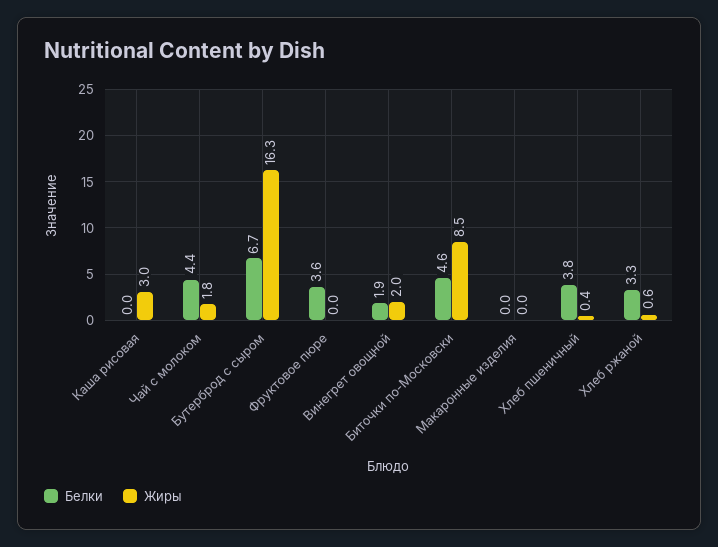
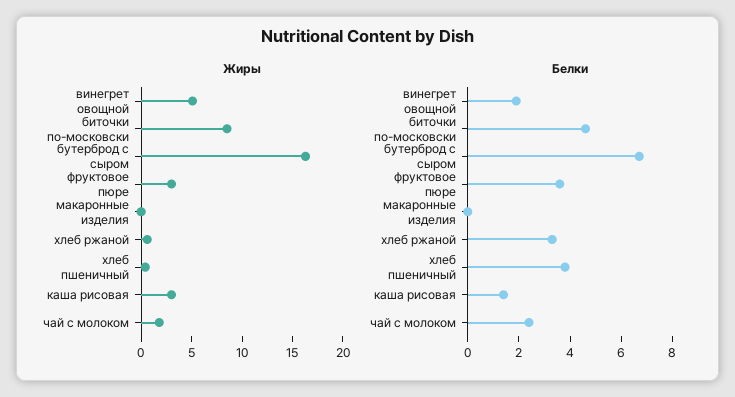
  {
    "Белки": {
-     "Каша рисовая": 0,
+     "Каша рисовая": 1.5,
-     "Чай с молоком": 4.4,
+     "Чай с молоком": 2.5,
      "Бутерброд с сыром": 6.7,
      "Фруктовое пюре": 3.6,
      "Винегрет овощной": 1.9,
      "Биточки по-Московски": 4.6,
      "Макаронные изделия": 0,
      "Хлеб пшеничный": 3.8,
      "Хлеб ржаной": 3.3
    },
    "Жиры": {
      "Каша рисовая": 3,
      "Чай с молоком": 1.8,
      "Бутерброд с сыром": 16.3,
-     "Фруктовое пюре": 0,
+     "Фруктовое пюре": 3,
-     "Винегрет овощной": 2,
+     "Винегрет овощной": 5,
      "Биточки по-Московски": 8.5,
      "Макаронные изделия": 0,
      "Хлеб пшеничный": 0.4,
      "Хлеб ржаной": 0.6
    }
  }

